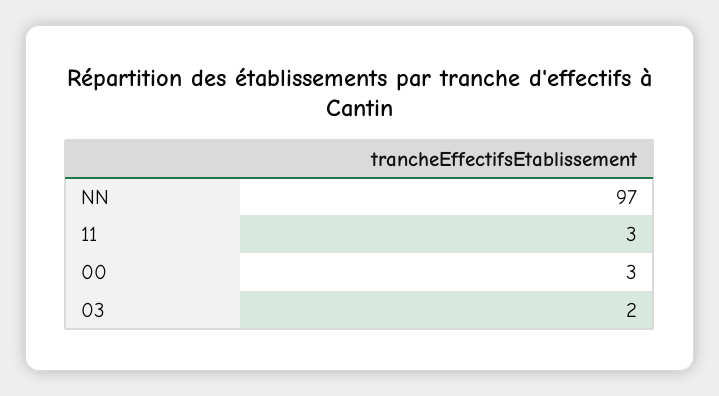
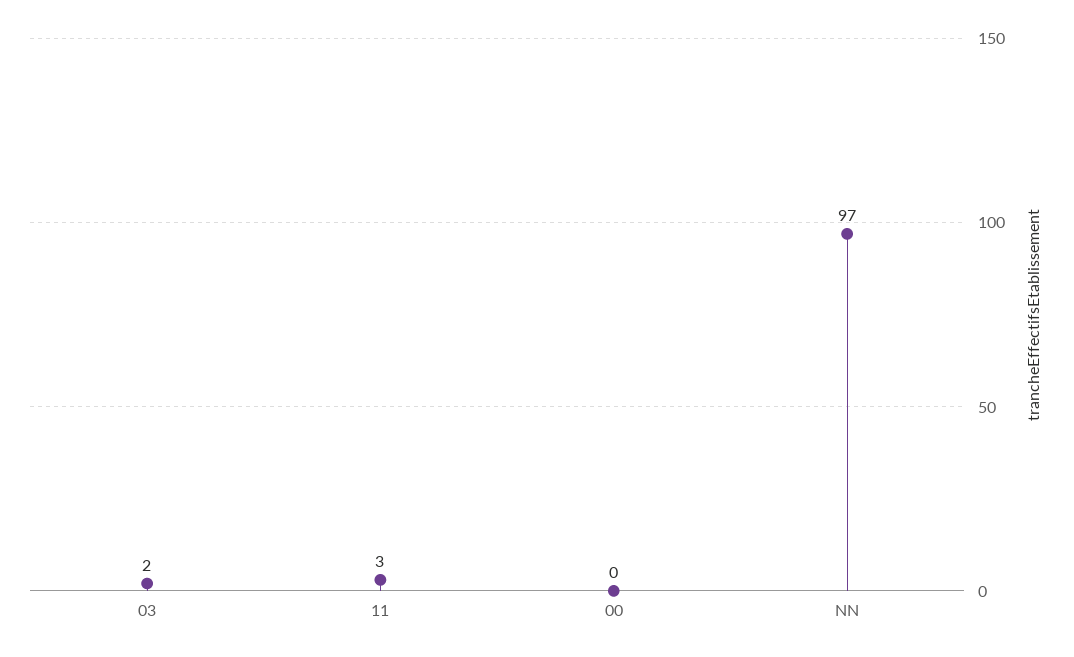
  {
    "NN": 97,
    "11": 3,
-   "00": 3,
+   "00": 0,
    "03": 2
  }

